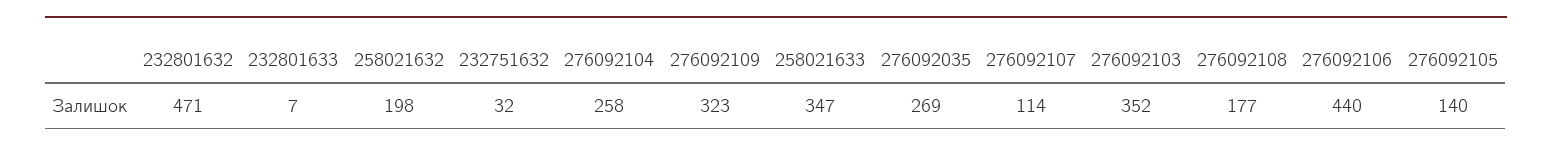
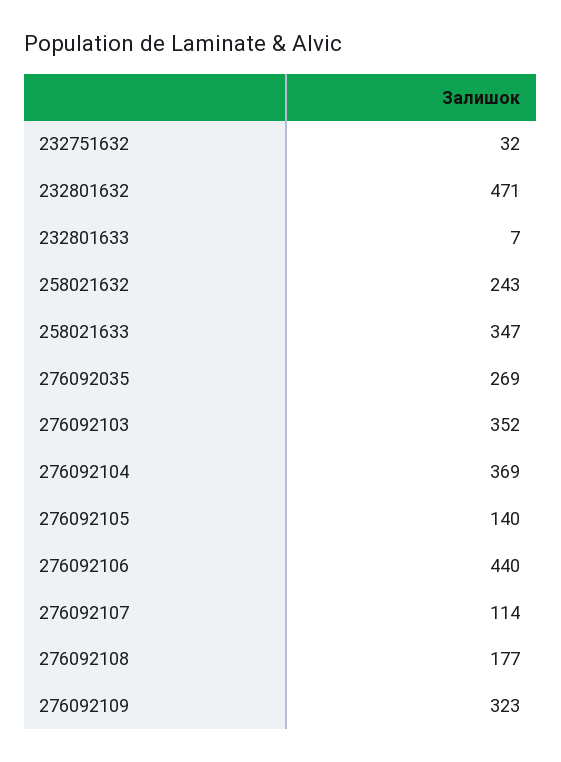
  {
    "232801632": 471,
    "232801633": 7,
-   "258021632": 198,
+   "258021632": 243,
    "232751632": 32,
-   "276092104": 258,
+   "276092104": 369,
    "276092109": 323,
    "258021633": 347,
    "276092035": 269,
    "276092107": 114,
    "276092103": 352,
    "276092108": 177,
    "276092106": 440,
    "276092105": 140
  }

